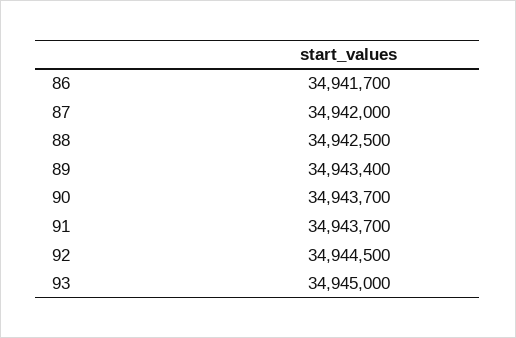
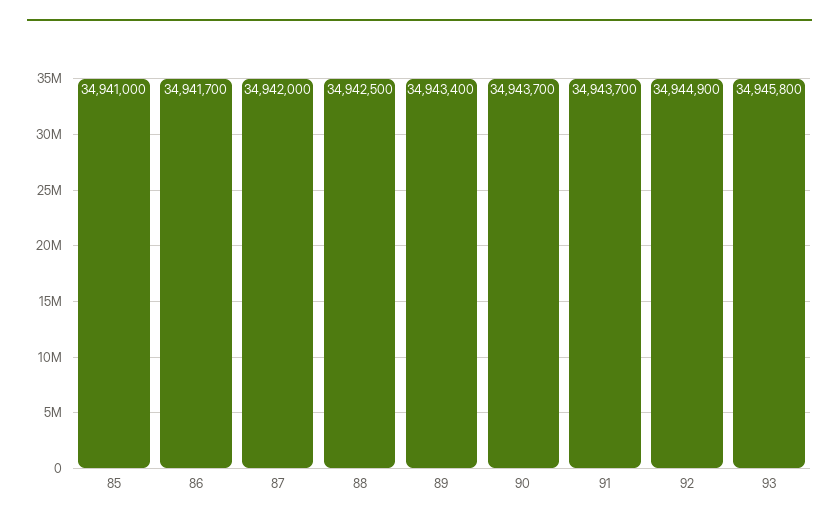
  {
    "86": 34941700,
    "87": 34942000,
    "88": 34942500,
    "89": 34943400,
    "90": 34943700,
    "91": 34943700,
-   "92": 34944500,
+   "92": 34944900,
-   "93": 34945000
+   "93": 34945800,
+   "85": 34941000
  }

